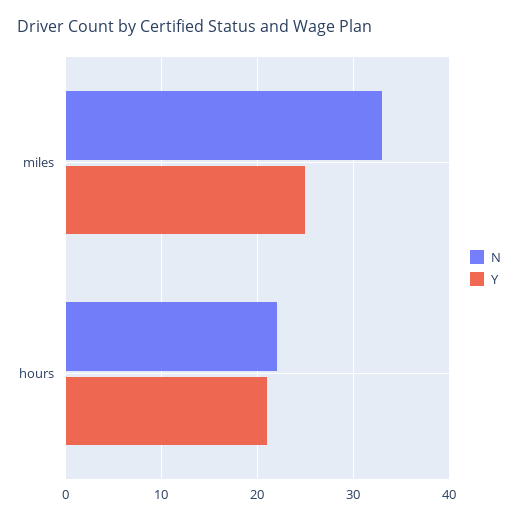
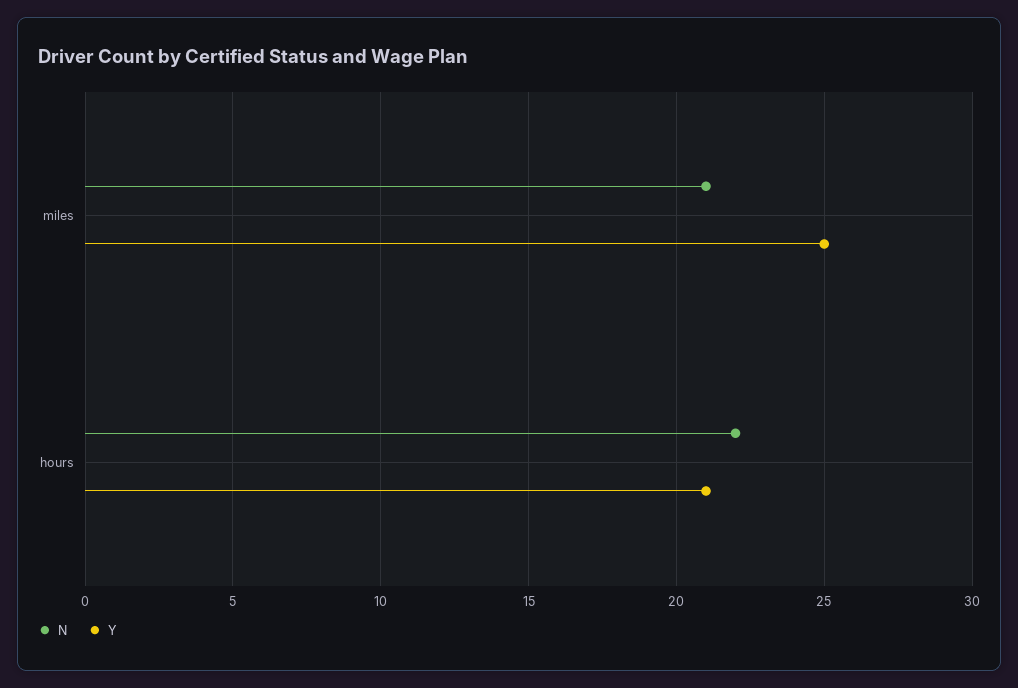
  {
    "N": {
-     "miles": 33,
+     "miles": 21,
      "hours": 22
    },
    "Y": {
      "miles": 25,
      "hours": 21
    }
  }

